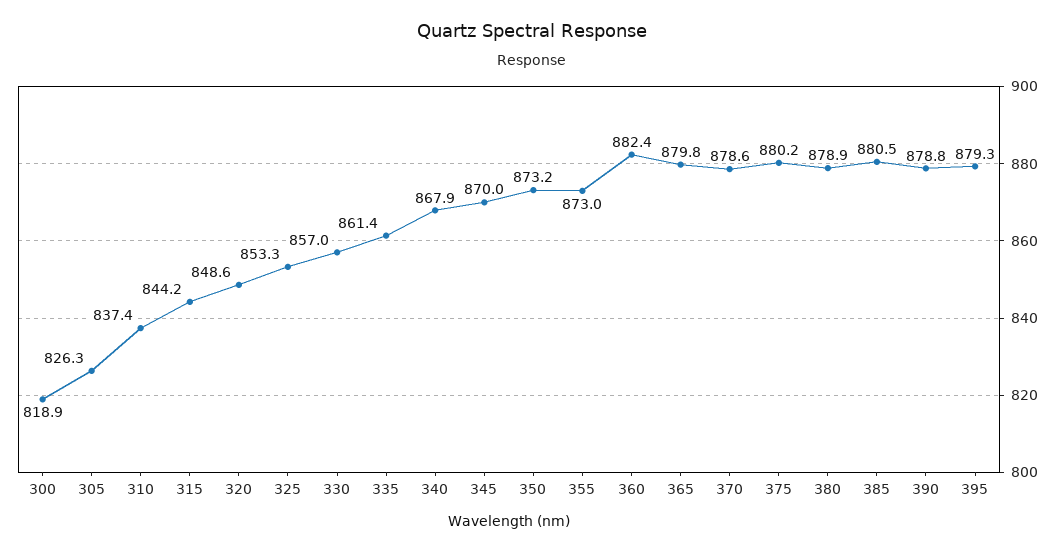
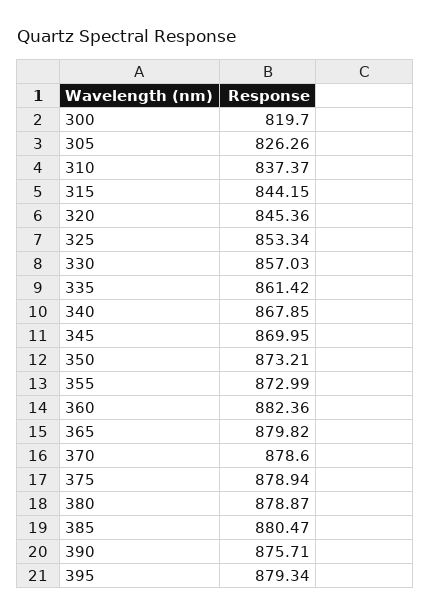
  {
-   "300": 818.9,
+   "300": 819.7,
    "305": 826.26,
    "310": 837.37,
    "315": 844.15,
-   "320": 848.6,
+   "320": 845.36,
    "325": 853.34,
    "330": 857.03,
    "335": 861.42,
    "340": 867.85,
    "345": 869.95,
    "350": 873.21,
    "355": 872.99,
    "360": 882.36,
    "365": 879.82,
    "370": 878.6,
-   "375": 880.2,
+   "375": 878.94,
    "380": 878.87,
    "385": 880.47,
-   "390": 878.8,
+   "390": 875.71,
    "395": 879.34
  }

